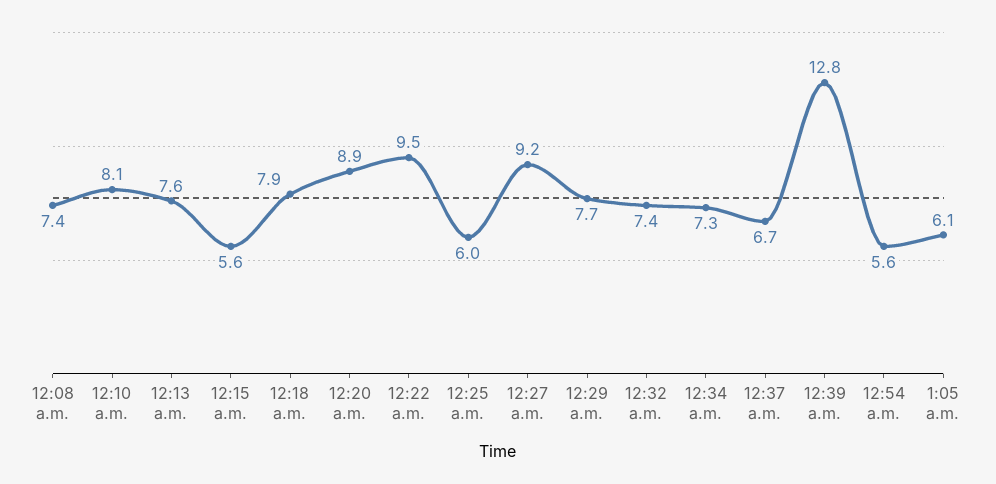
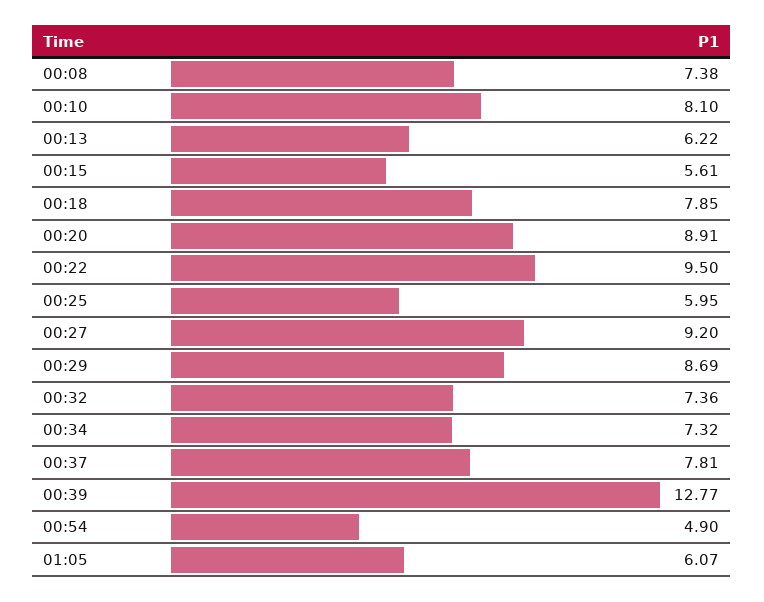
  {
    "12:08 a.m.": 7.38,
    "12:10 a.m.": 8.1,
-   "12:13 a.m.": 7.6,
+   "12:13 a.m.": 6.22,
    "12:15 a.m.": 5.61,
    "12:18 a.m.": 7.85,
    "12:20 a.m.": 8.91,
    "12:22 a.m.": 9.5,
    "12:25 a.m.": 5.95,
    "12:27 a.m.": 9.2,
-   "12:29 a.m.": 7.7,
+   "12:29 a.m.": 8.69,
    "12:32 a.m.": 7.36,
    "12:34 a.m.": 7.32,
-   "12:37 a.m.": 6.7,
+   "12:37 a.m.": 7.81,
    "12:39 a.m.": 12.77,
-   "12:54 a.m.": 5.6,
+   "12:54 a.m.": 4.9,
    "1:05 a.m.": 6.07
  }

